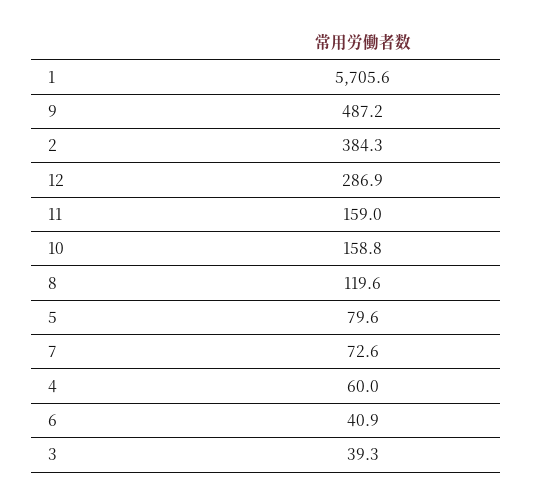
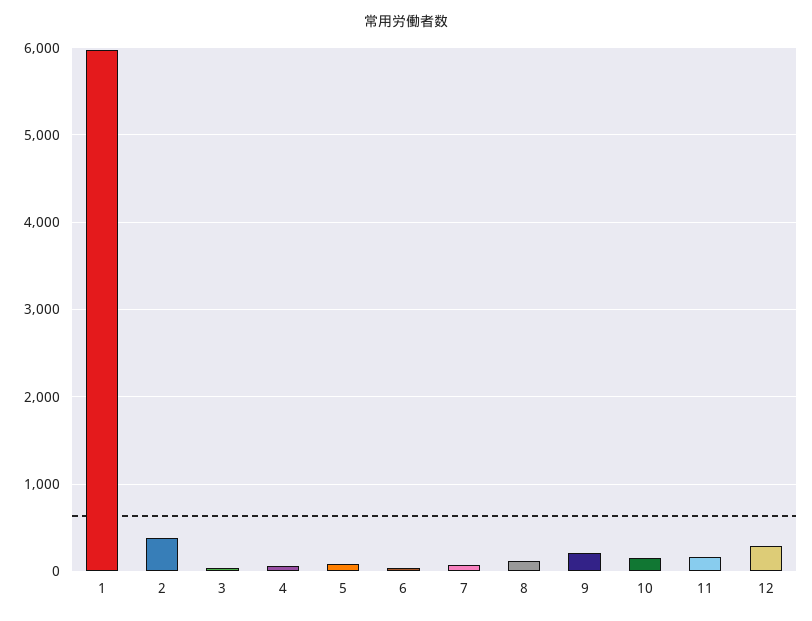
  {
-   "1": 5705.6,
+   "1": 6000,
-   "9": 487.2,
+   "9": 200,
    "2": 384.3,
    "12": 286.9,
    "11": 159,
    "10": 158.8,
    "8": 119.6,
    "5": 79.6,
    "7": 72.6,
    "4": 60,
    "6": 40.9,
    "3": 39.3
  }

